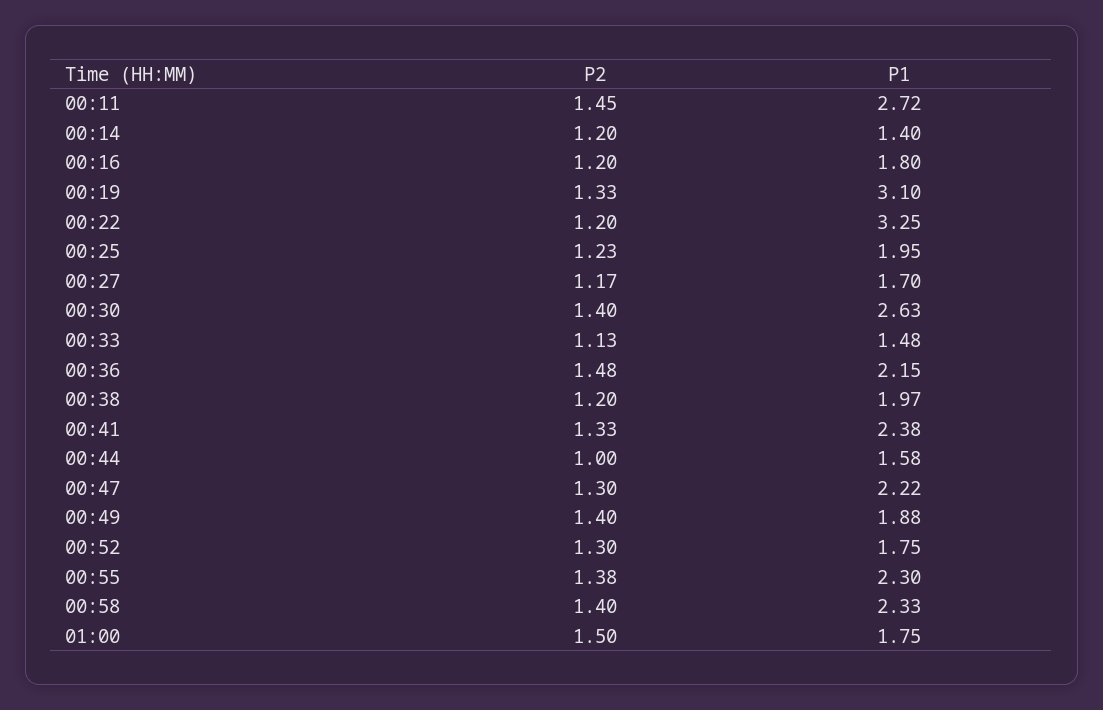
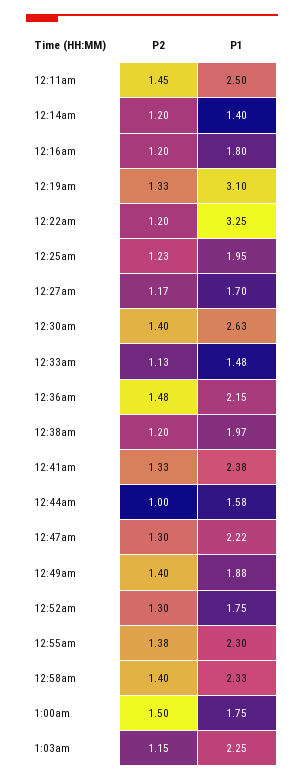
  {
    "P2": {
      "00:11": 1.45,
      "00:14": 1.2,
      "00:16": 1.2,
      "00:19": 1.33,
      "00:22": 1.2,
      "00:25": 1.23,
      "00:27": 1.17,
      "00:30": 1.4,
      "00:33": 1.13,
      "00:36": 1.48,
      "00:38": 1.2,
      "00:41": 1.33,
      "00:44": 1,
      "00:47": 1.3,
      "00:49": 1.4,
      "00:52": 1.3,
      "00:55": 1.38,
      "00:58": 1.4,
-     "01:00": 1.5
+     "01:00": 1.5,
+     "1:03am": 1.15
    },
    "P1": {
-     "00:11": 2.72,
+     "00:11": 2.5,
      "00:14": 1.4,
      "00:16": 1.8,
      "00:19": 3.1,
      "00:22": 3.25,
      "00:25": 1.95,
      "00:27": 1.7,
      "00:30": 2.63,
      "00:33": 1.48,
      "00:36": 2.15,
      "00:38": 1.97,
      "00:41": 2.38,
      "00:44": 1.58,
      "00:47": 2.22,
      "00:49": 1.88,
      "00:52": 1.75,
      "00:55": 2.3,
      "00:58": 2.33,
-     "01:00": 1.75
+     "01:00": 1.75,
+     "1:03am": 2.25
    }
  }

